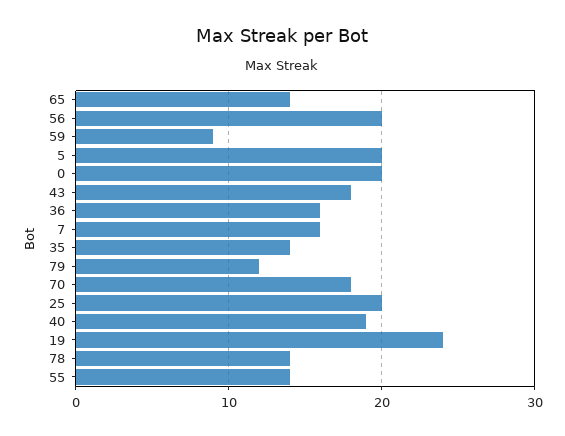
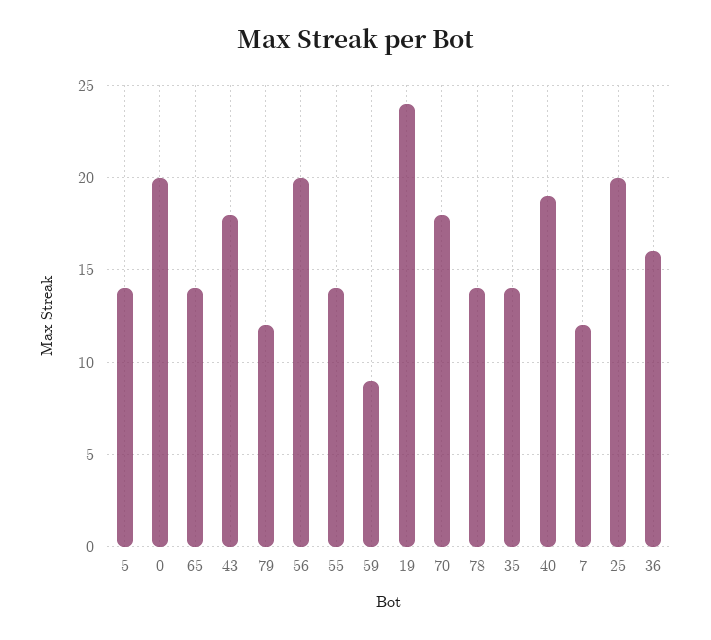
  {
    "65": 14,
    "56": 20,
    "59": 9,
-   "5": 20,
+   "5": 14,
    "0": 20,
    "43": 18,
    "36": 16,
-   "7": 16,
+   "7": 12,
    "35": 14,
    "79": 12,
    "70": 18,
    "25": 20,
    "40": 19,
    "19": 24,
    "78": 14,
    "55": 14
  }

